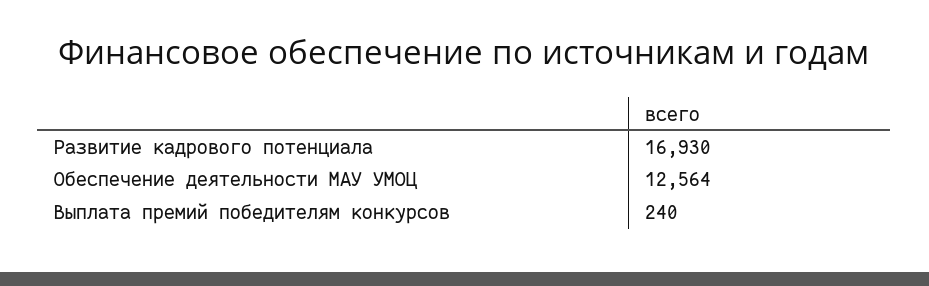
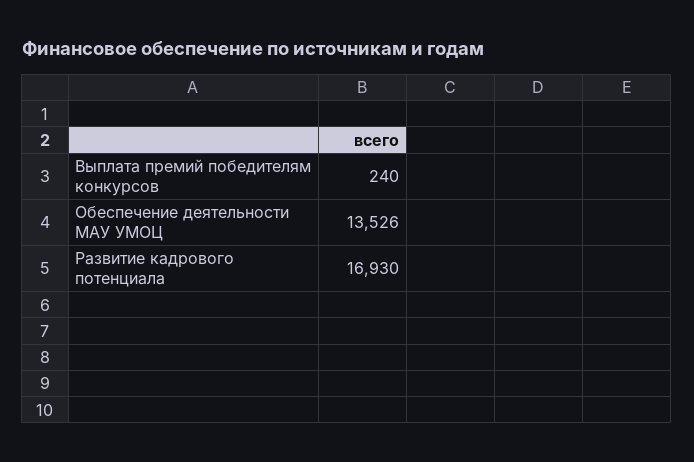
  {
    "Развитие кадрового потенциала": 16930,
-   "Обеспечение деятельности МАУ УМОЦ": 12564,
+   "Обеспечение деятельности МАУ УМОЦ": 13526,
    "Выплата премий победителям конкурсов": 240
  }

